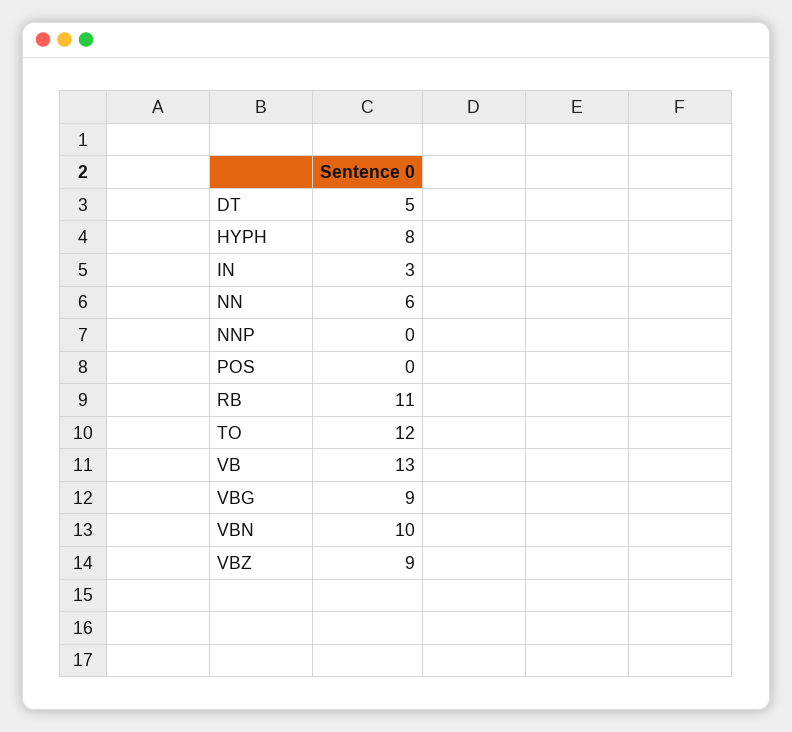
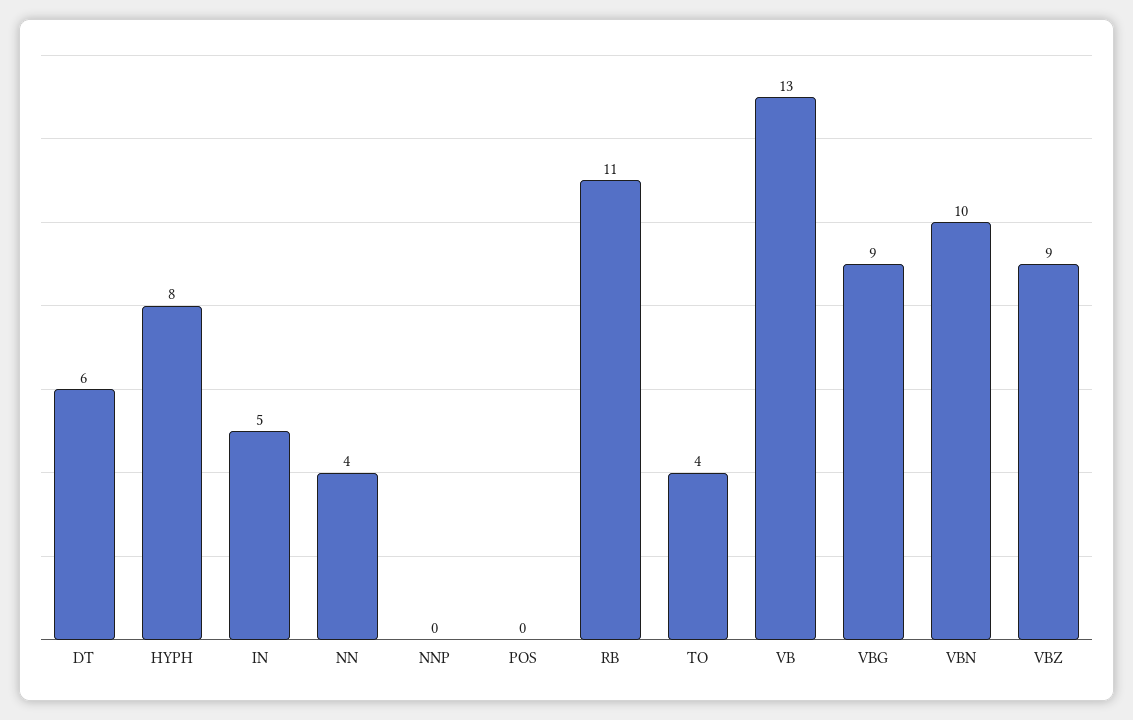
  {
-   "DT": 5,
+   "DT": 6,
    "HYPH": 8,
-   "IN": 3,
+   "IN": 5,
-   "NN": 6,
+   "NN": 4,
    "NNP": 0,
    "POS": 0,
    "RB": 11,
-   "TO": 12,
+   "TO": 4,
    "VB": 13,
    "VBG": 9,
    "VBN": 10,
    "VBZ": 9
  }

